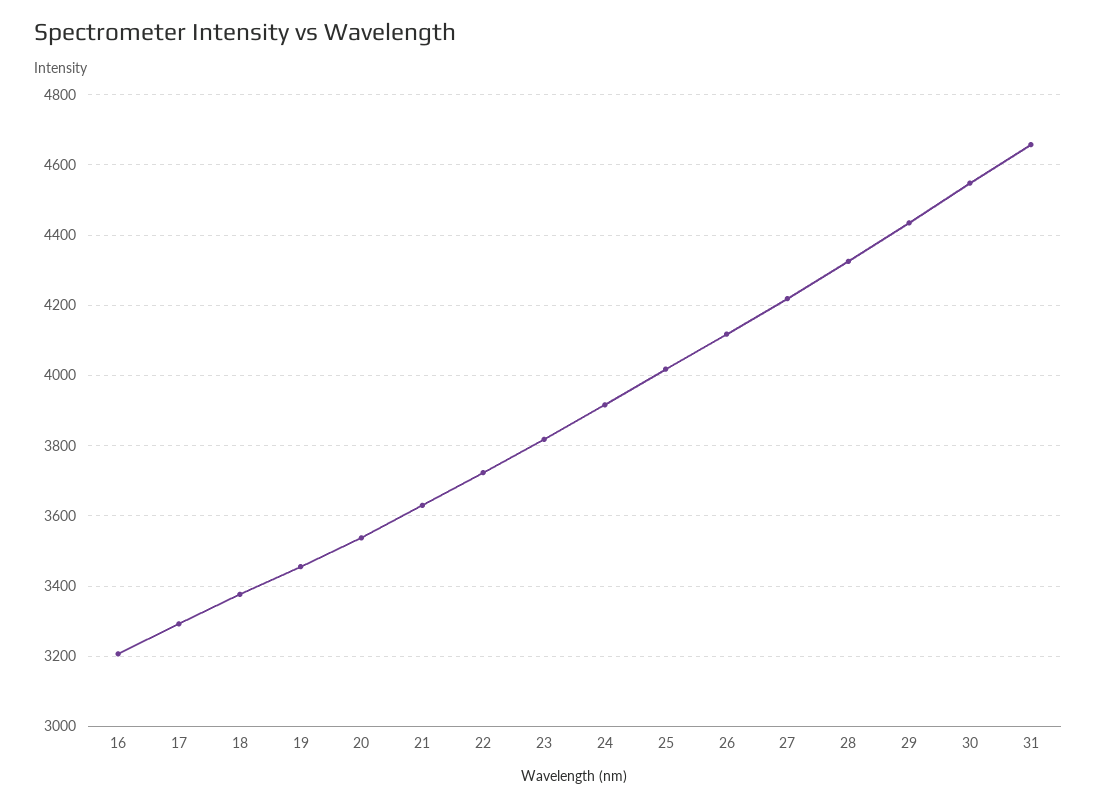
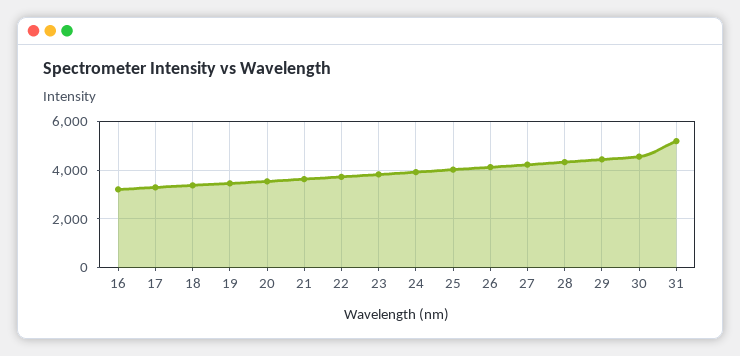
  {
    "16": 3200,
    "17": 3300,
    "18": 3380,
    "19": 3460,
    "20": 3540,
    "21": 3640,
    "22": 3720,
    "23": 3820,
    "24": 3920,
    "25": 4020,
    "26": 4120,
    "27": 4220,
    "28": 4320,
    "29": 4440,
    "30": 4540,
-   "31": 4660
+   "31": 5250
  }

